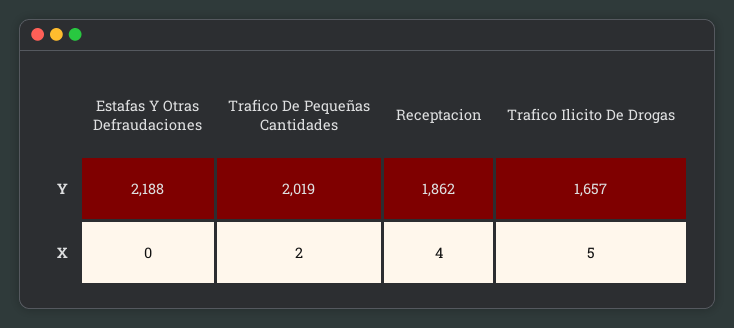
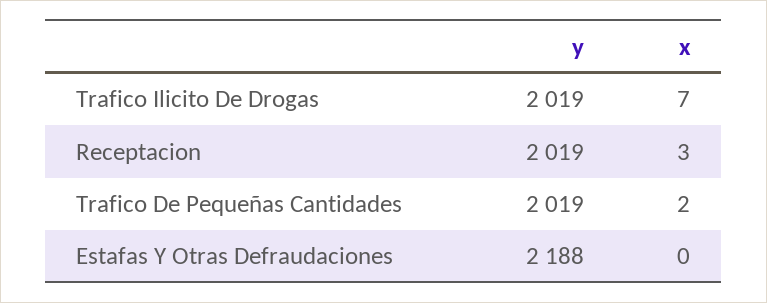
  {
    "Estafas Y Otras Defraudaciones": {
      "Y": 2188,
      "X": 0
    },
    "Trafico De Pequeñas Cantidades": {
      "Y": 2019,
      "X": 2
    },
    "Receptacion": {
-     "Y": 1862,
+     "Y": 2019,
-     "X": 4
+     "X": 3
    },
    "Trafico Ilicito De Drogas": {
-     "Y": 1657,
+     "Y": 2019,
-     "X": 5
+     "X": 7
    }
  }

